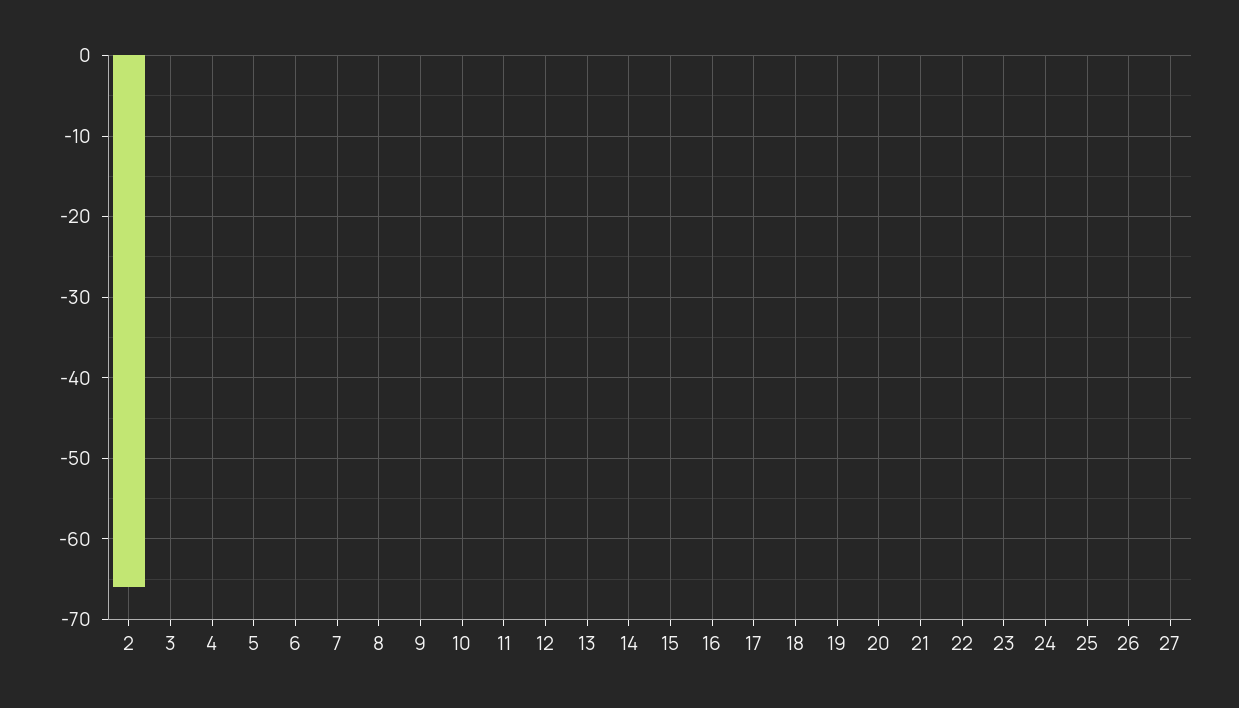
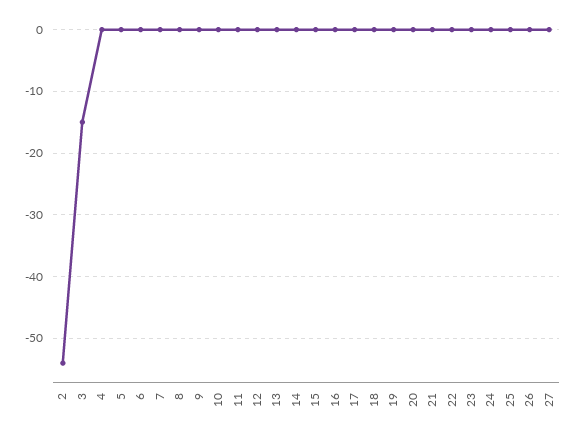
  {
-   "2": -66,
+   "2": -54,
-   "3": 0,
+   "3": -15,
    "4": 0,
    "5": 0,
    "6": 0,
    "7": 0,
    "8": 0,
    "9": 0,
    "10": 0,
    "11": 0,
    "12": 0,
    "13": 0,
    "14": 0,
    "15": 0,
    "16": 0,
    "17": 0,
    "18": 0,
    "19": 0,
    "20": 0,
    "21": 0,
    "22": 0,
    "23": 0,
    "24": 0,
    "25": 0,
    "26": 0,
    "27": 0
  }

